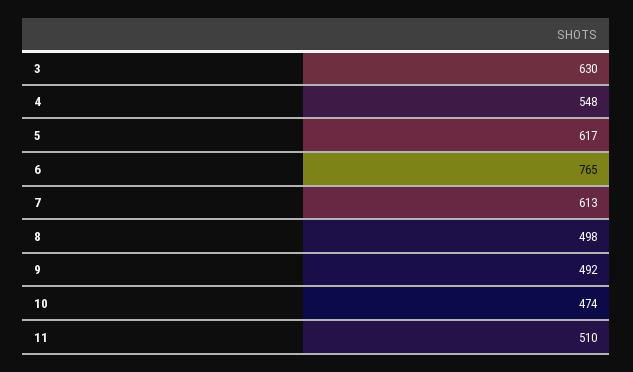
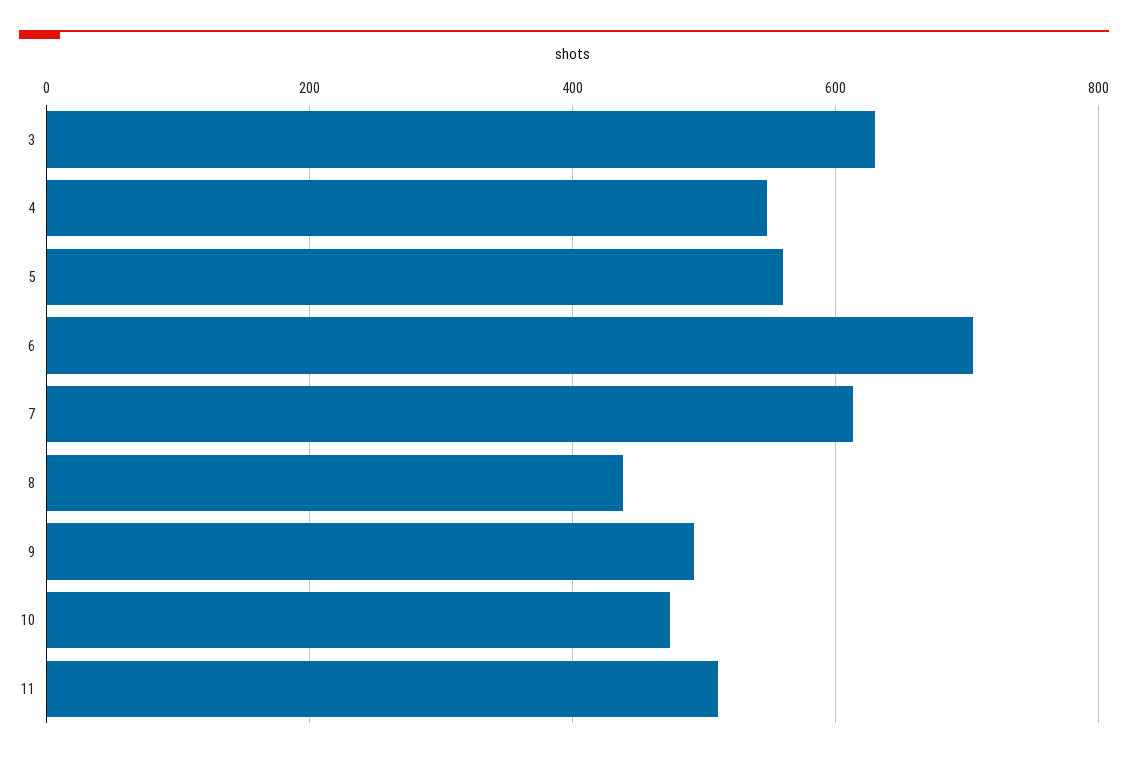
  {
    "3": 630,
    "4": 548,
-   "5": 617,
+   "5": 560,
-   "6": 765,
+   "6": 700,
    "7": 613,
-   "8": 498,
+   "8": 440,
    "9": 492,
    "10": 474,
    "11": 510
  }

